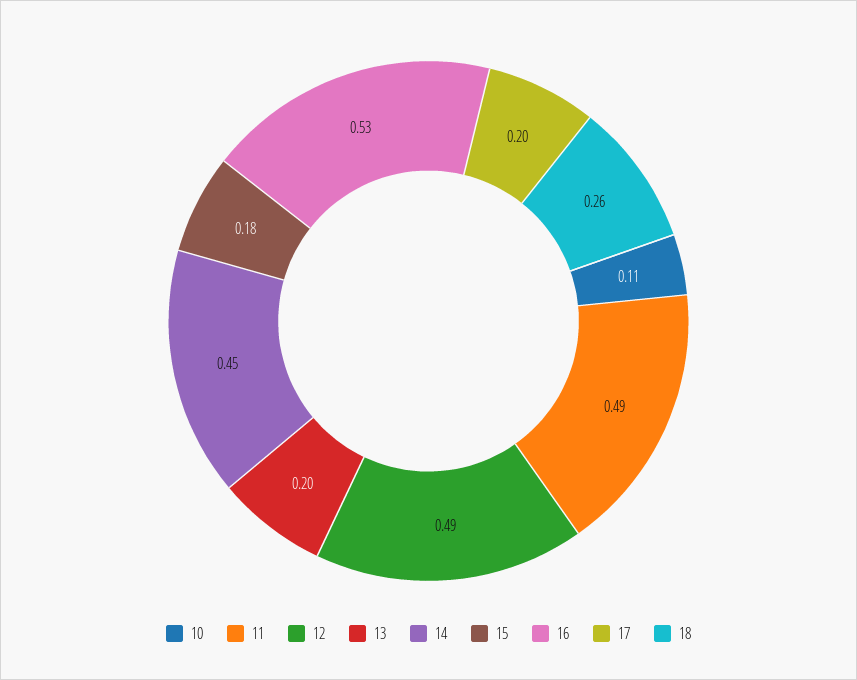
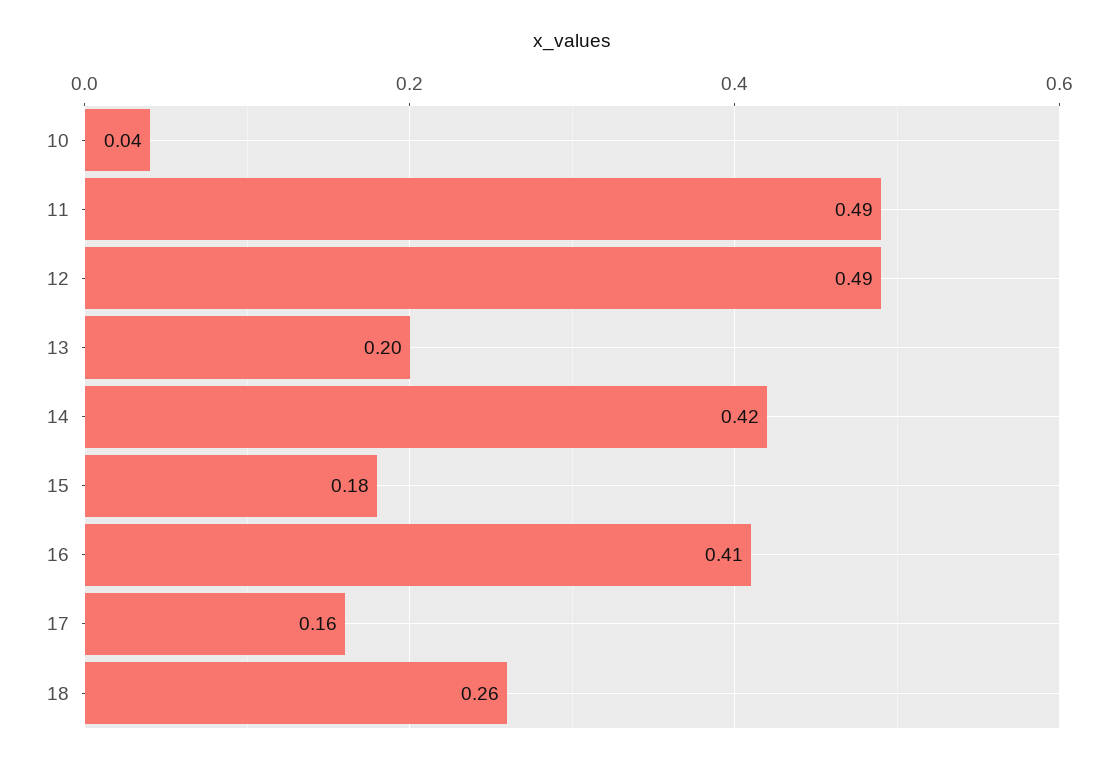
  {
-   "10": 0.11,
+   "10": 0.04,
    "11": 0.49,
    "12": 0.49,
    "13": 0.2,
-   "14": 0.45,
+   "14": 0.42,
    "15": 0.18,
-   "16": 0.53,
+   "16": 0.41,
-   "17": 0.2,
+   "17": 0.16,
    "18": 0.26
  }

